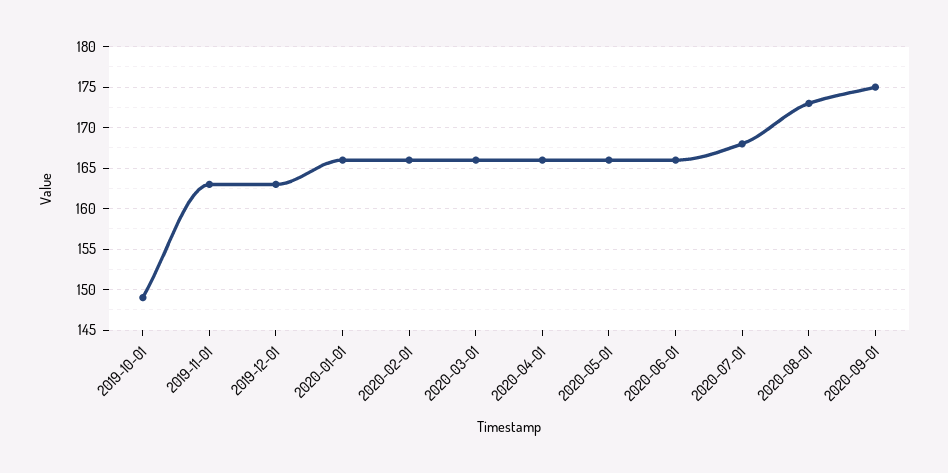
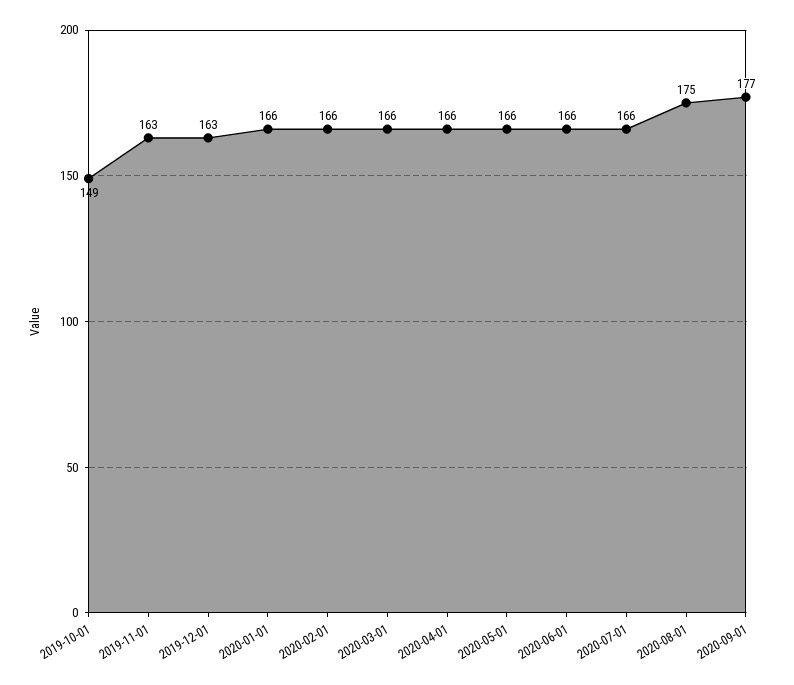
  {
    "2019-10-01": 149,
    "2019-11-01": 163,
    "2019-12-01": 163,
    "2020-01-01": 166,
    "2020-02-01": 166,
    "2020-03-01": 166,
    "2020-04-01": 166,
    "2020-05-01": 166,
    "2020-06-01": 166,
-   "2020-07-01": 168,
+   "2020-07-01": 166,
-   "2020-08-01": 173,
+   "2020-08-01": 175,
-   "2020-09-01": 175
+   "2020-09-01": 177
  }

